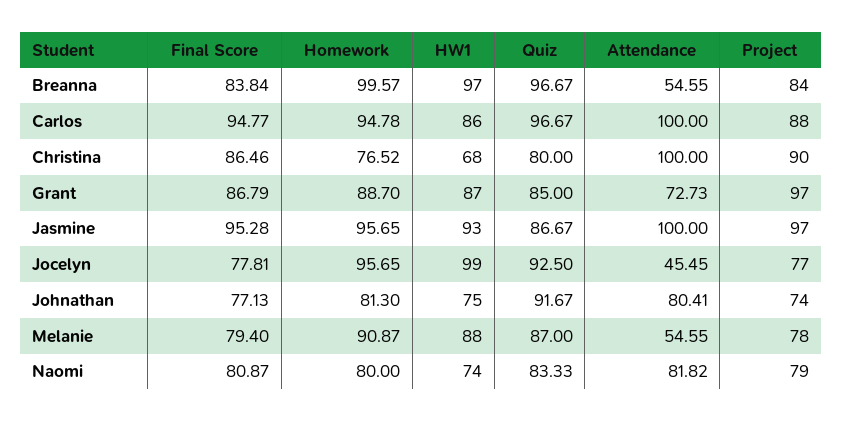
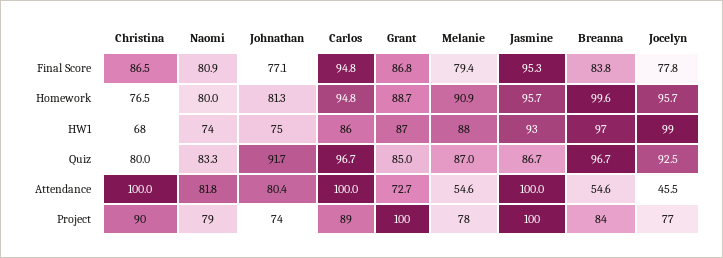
  {
    "Final Score": {
      "Breanna": 83.84,
      "Carlos": 94.77,
      "Christina": 86.46,
      "Grant": 86.79,
      "Jasmine": 95.28,
      "Jocelyn": 77.81,
      "Johnathan": 77.13,
      "Melanie": 79.4,
      "Naomi": 80.87
    },
    "Homework": {
      "Breanna": 99.57,
      "Carlos": 94.78,
      "Christina": 76.52,
      "Grant": 88.7,
      "Jasmine": 95.65,
      "Jocelyn": 95.65,
      "Johnathan": 81.3,
      "Melanie": 90.87,
      "Naomi": 80
    },
    "HW1": {
      "Breanna": 97,
      "Carlos": 86,
      "Christina": 68,
      "Grant": 87,
      "Jasmine": 93,
      "Jocelyn": 99,
      "Johnathan": 75,
      "Melanie": 88,
      "Naomi": 74
    },
    "Quiz": {
      "Breanna": 96.67,
      "Carlos": 96.67,
      "Christina": 80,
      "Grant": 85,
      "Jasmine": 86.67,
      "Jocelyn": 92.5,
      "Johnathan": 91.67,
      "Melanie": 87,
      "Naomi": 83.33
    },
    "Attendance": {
      "Breanna": 54.55,
      "Carlos": 100,
      "Christina": 100,
      "Grant": 72.73,
      "Jasmine": 100,
      "Jocelyn": 45.45,
      "Johnathan": 80.41,
      "Melanie": 54.55,
      "Naomi": 81.82
    },
    "Project": {
      "Breanna": 84,
-     "Carlos": 88,
+     "Carlos": 89,
      "Christina": 90,
-     "Grant": 97,
+     "Grant": 100,
-     "Jasmine": 97,
+     "Jasmine": 100,
      "Jocelyn": 77,
      "Johnathan": 74,
      "Melanie": 78,
      "Naomi": 79
    }
  }

